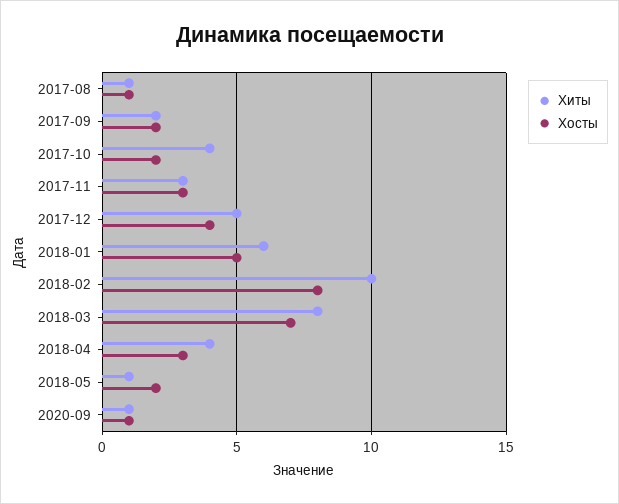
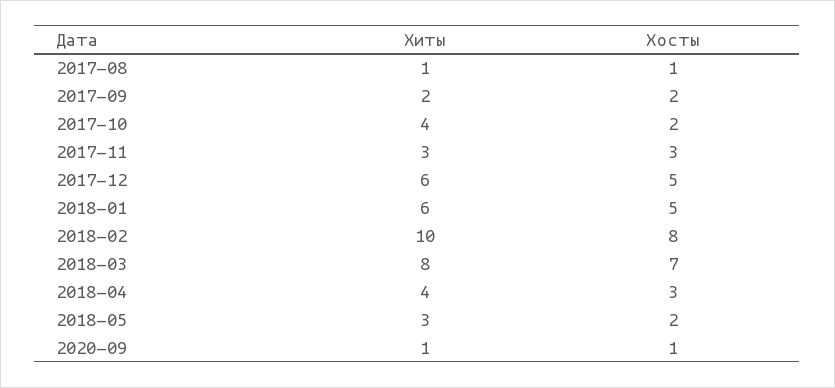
  {
    "Хиты": {
      "2017-08": 1,
      "2017-09": 2,
      "2017-10": 4,
      "2017-11": 3,
-     "2017-12": 5,
+     "2017-12": 6,
      "2018-01": 6,
      "2018-02": 10,
      "2018-03": 8,
      "2018-04": 4,
-     "2018-05": 1,
+     "2018-05": 3,
      "2020-09": 1
    },
    "Хосты": {
      "2017-08": 1,
      "2017-09": 2,
      "2017-10": 2,
      "2017-11": 3,
-     "2017-12": 4,
+     "2017-12": 5,
      "2018-01": 5,
      "2018-02": 8,
      "2018-03": 7,
      "2018-04": 3,
      "2018-05": 2,
      "2020-09": 1
    }
  }

